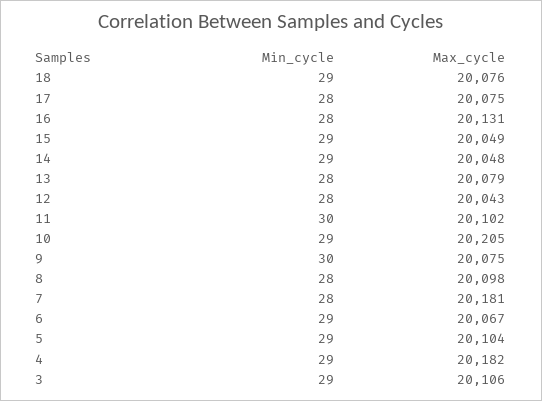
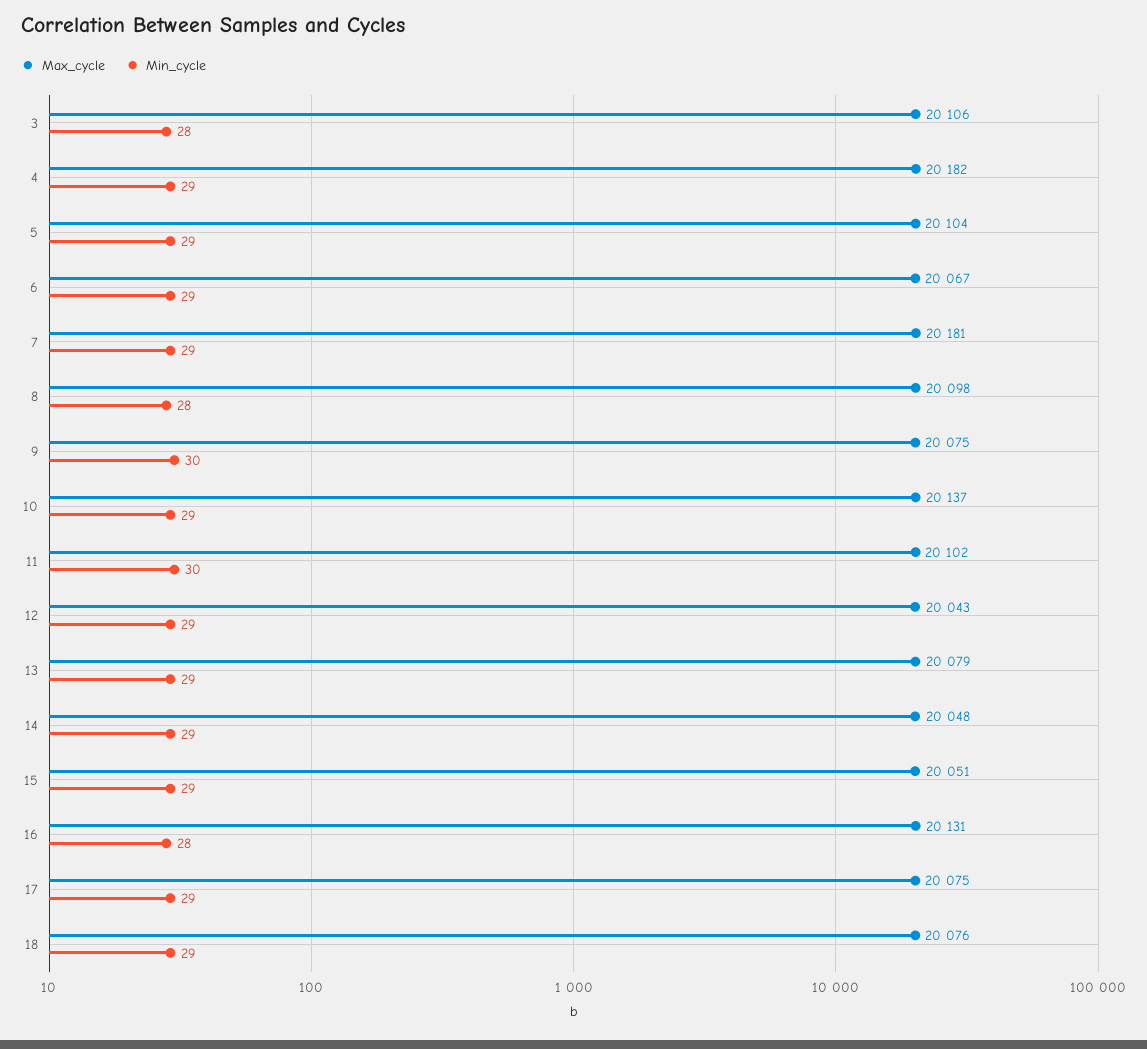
  {
    "Min_cycle": {
      "18": 29,
-     "17": 28,
+     "17": 29,
      "16": 28,
      "15": 29,
      "14": 29,
-     "13": 28,
+     "13": 29,
-     "12": 28,
+     "12": 29,
      "11": 30,
      "10": 29,
      "9": 30,
      "8": 28,
-     "7": 28,
+     "7": 29,
      "6": 29,
      "5": 29,
      "4": 29,
-     "3": 29
+     "3": 28
    },
    "Max_cycle": {
      "18": 20076,
      "17": 20075,
      "16": 20131,
-     "15": 20049,
+     "15": 20051,
      "14": 20048,
      "13": 20079,
      "12": 20043,
      "11": 20102,
-     "10": 20205,
+     "10": 20137,
      "9": 20075,
      "8": 20098,
      "7": 20181,
      "6": 20067,
      "5": 20104,
      "4": 20182,
      "3": 20106
    }
  }

